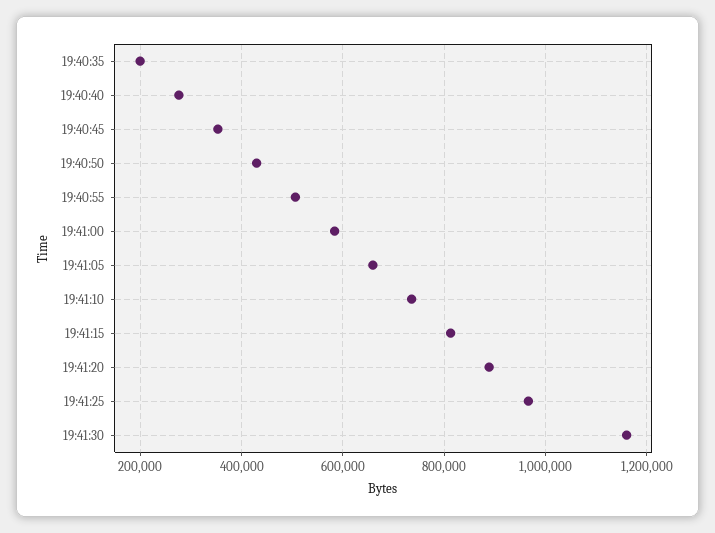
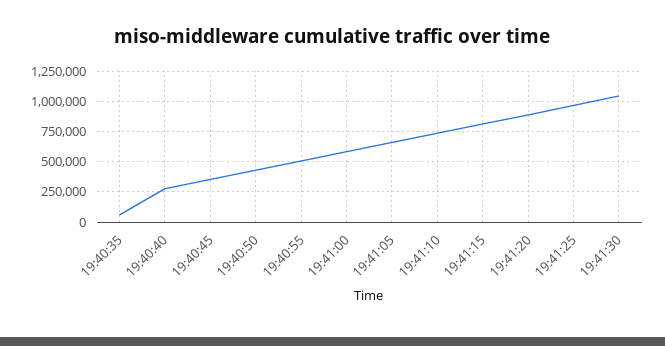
  {
-   "19:40:35": 200000,
+   "19:40:35": 50000,
    "19:40:40": 280000,
    "19:40:45": 360000,
    "19:40:50": 420000,
    "19:40:55": 500000,
    "19:41:00": 580000,
    "19:41:05": 660000,
    "19:41:10": 740000,
    "19:41:15": 820000,
    "19:41:20": 880000,
    "19:41:25": 960000,
-   "19:41:30": 1160000
+   "19:41:30": 1050000
  }

